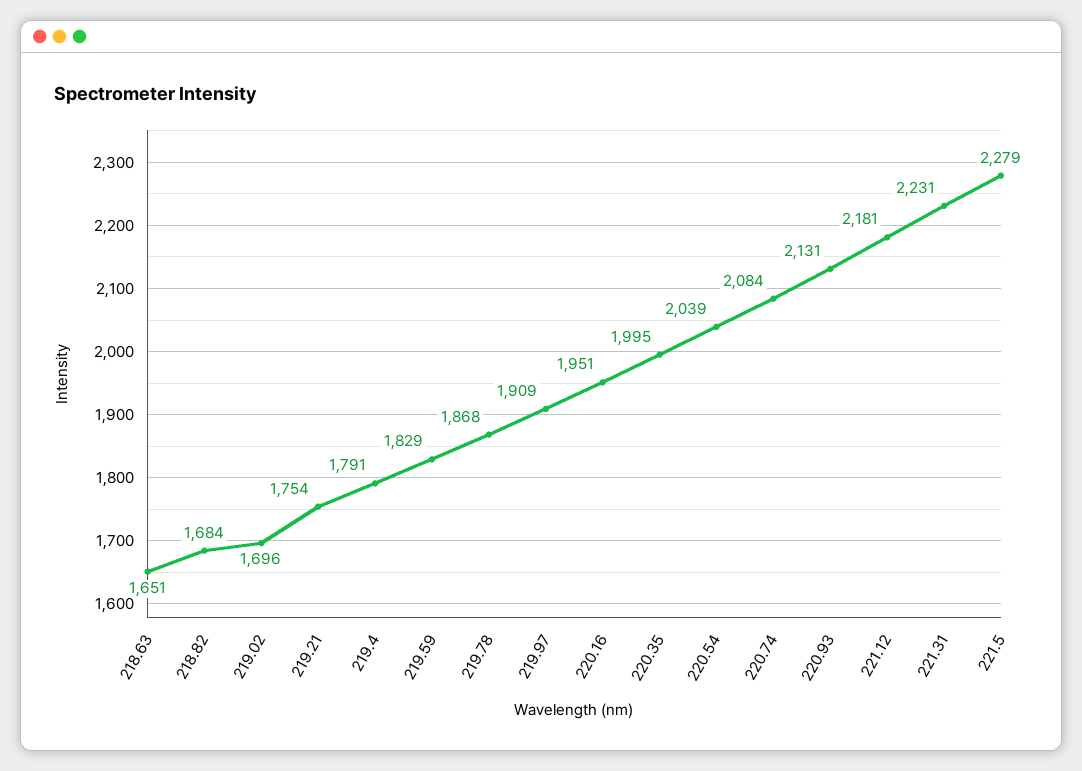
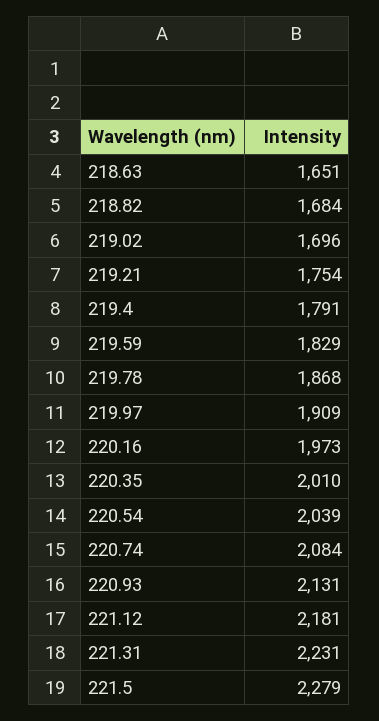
  {
    "218.63": 1651,
    "218.82": 1684,
    "219.02": 1696,
    "219.21": 1754,
    "219.4": 1791,
    "219.59": 1829,
    "219.78": 1868,
    "219.97": 1909,
-   "220.16": 1951,
+   "220.16": 1973,
-   "220.35": 1995,
+   "220.35": 2010,
    "220.54": 2039,
    "220.74": 2084,
    "220.93": 2131,
    "221.12": 2181,
    "221.31": 2231,
    "221.5": 2279
  }

